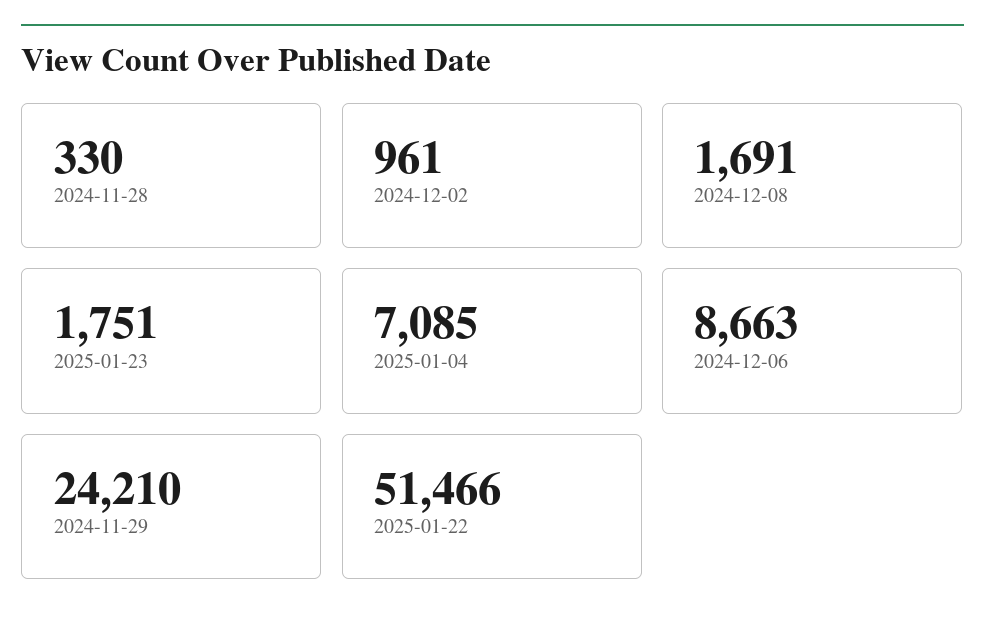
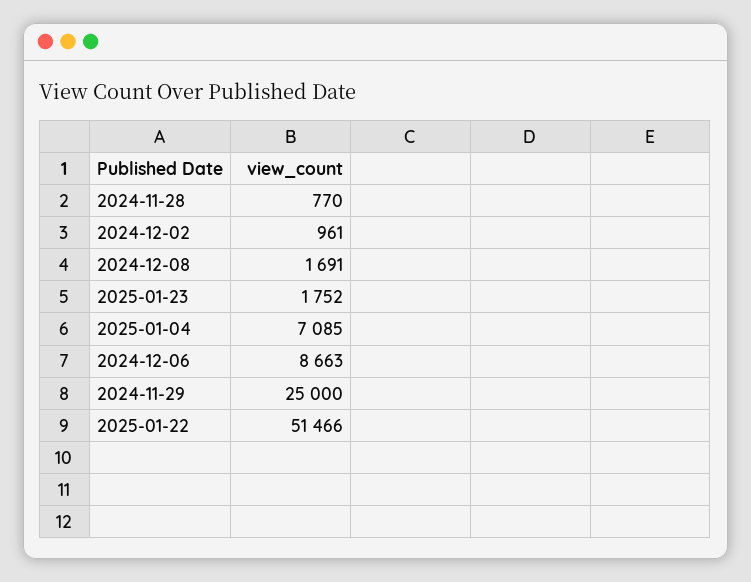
  {
-   "2024-11-28": 330,
+   "2024-11-28": 770,
    "2024-12-02": 961,
    "2024-12-08": 1691,
-   "2025-01-23": 1751,
+   "2025-01-23": 1752,
    "2025-01-04": 7085,
    "2024-12-06": 8663,
-   "2024-11-29": 24210,
+   "2024-11-29": 25000,
    "2025-01-22": 51466
  }

